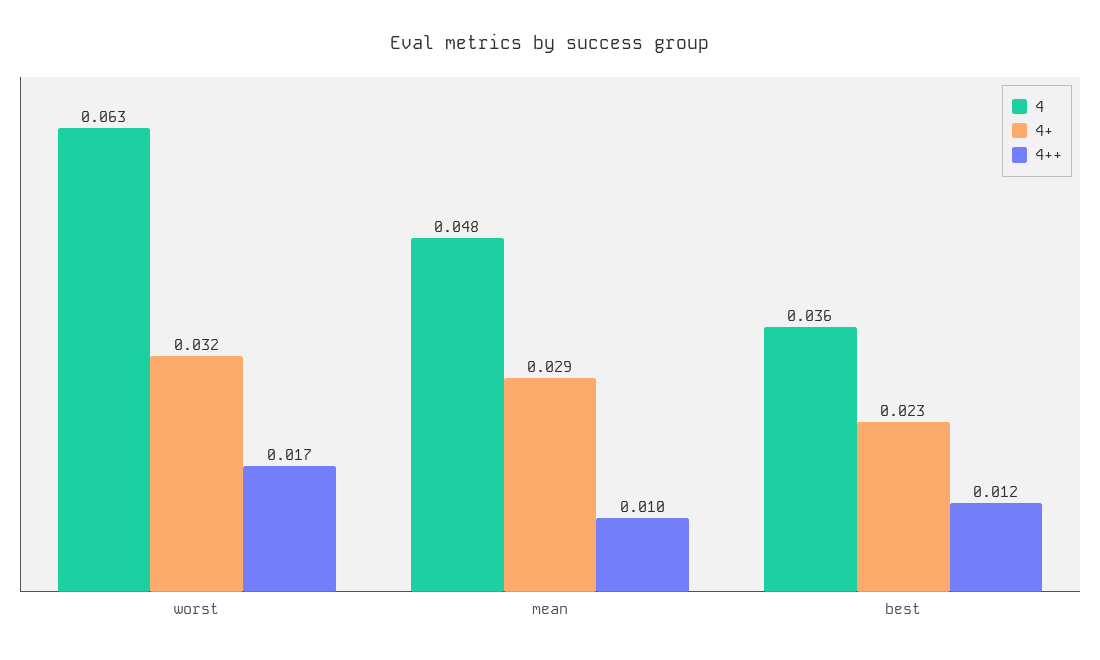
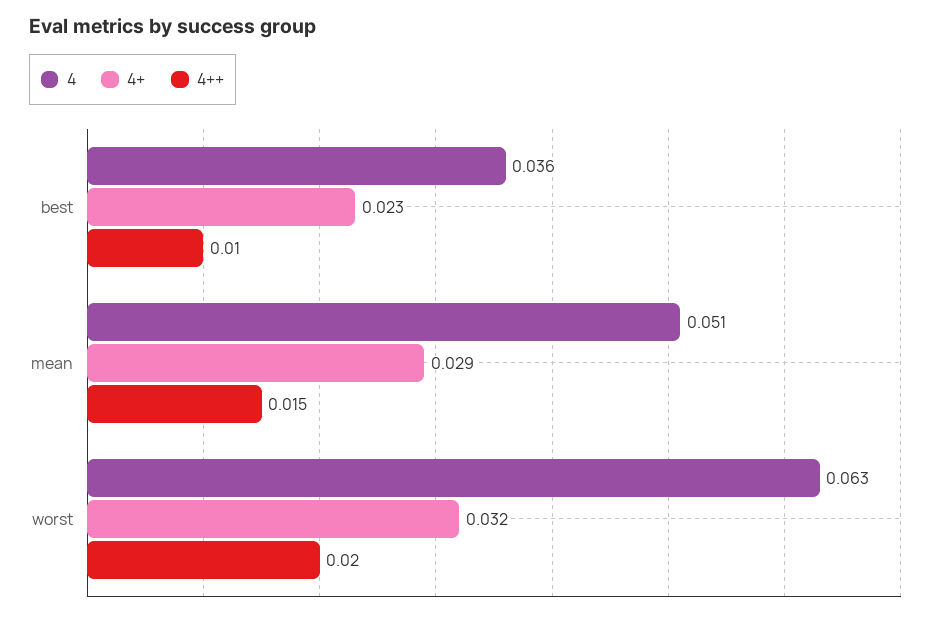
  {
    "4": {
      "worst": 0.063,
-     "mean": 0.048,
+     "mean": 0.051,
      "best": 0.036
    },
    "4+": {
      "worst": 0.032,
      "mean": 0.029,
      "best": 0.023
    },
    "4++": {
-     "worst": 0.017,
+     "worst": 0.02,
-     "mean": 0.01,
+     "mean": 0.015,
-     "best": 0.012
+     "best": 0.01
    }
  }

